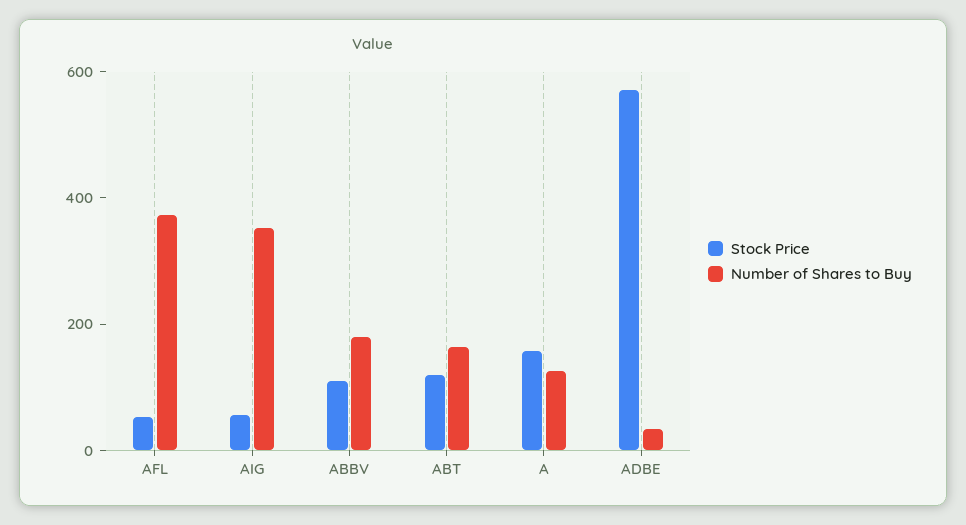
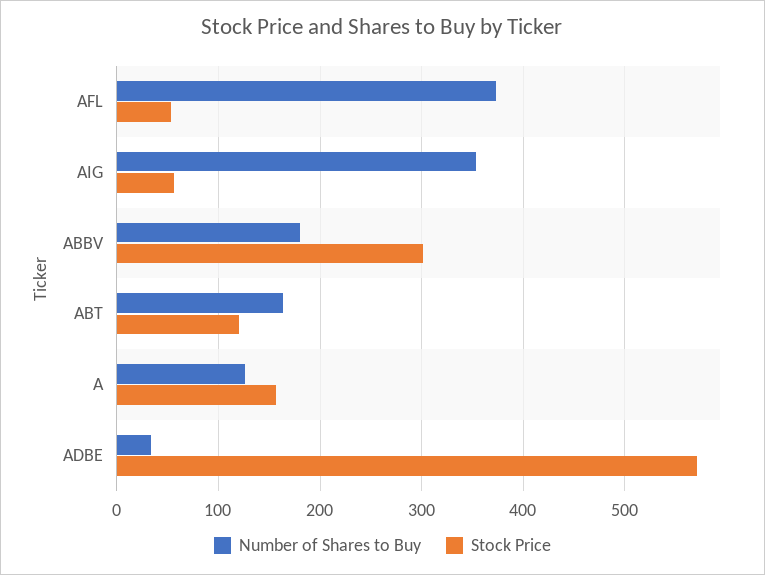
  {
    "Stock Price": {
      "AFL": 50,
      "AIG": 60,
-     "ABBV": 100,
+     "ABBV": 300,
      "ABT": 120,
      "A": 160,
      "ADBE": 570
    },
    "Number of Shares to Buy": {
      "AFL": 370,
      "AIG": 350,
      "ABBV": 180,
      "ABT": 160,
      "A": 130,
      "ADBE": 30
    }
  }

